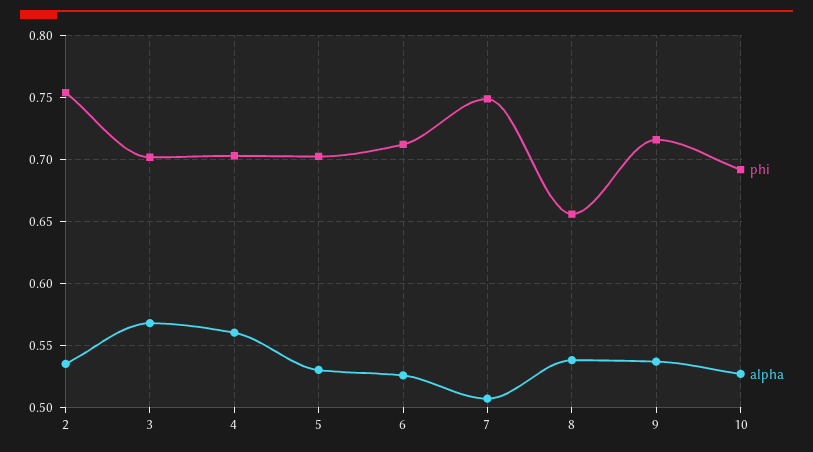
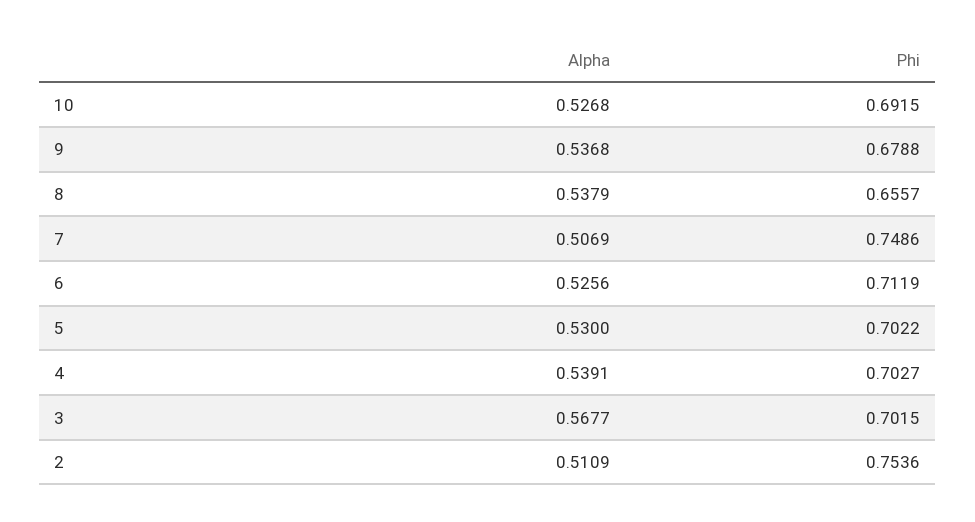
  {
    "phi": {
      "2": 0.7536,
      "3": 0.7015,
      "4": 0.7027,
      "5": 0.7022,
      "6": 0.7119,
      "7": 0.7486,
      "8": 0.6557,
-     "9": 0.715,
+     "9": 0.6788,
      "10": 0.6915
    },
    "alpha": {
-     "2": 0.535,
+     "2": 0.5109,
      "3": 0.5677,
-     "4": 0.56,
+     "4": 0.5391,
      "5": 0.53,
      "6": 0.5256,
      "7": 0.5069,
      "8": 0.5379,
      "9": 0.5368,
      "10": 0.5268
    }
  }

